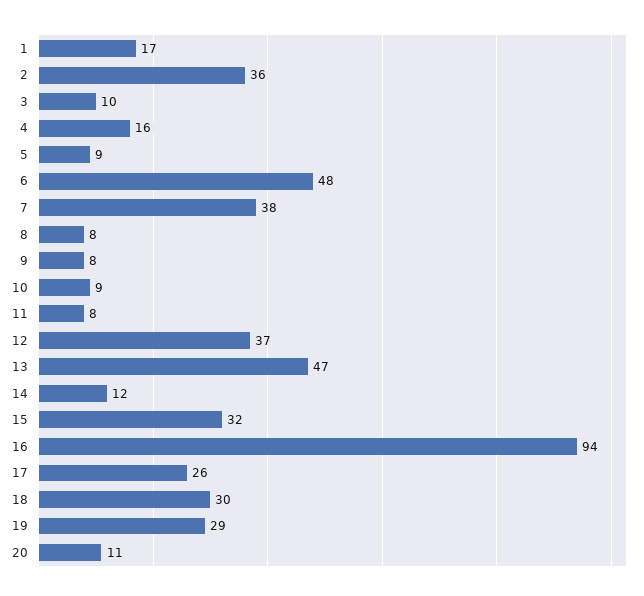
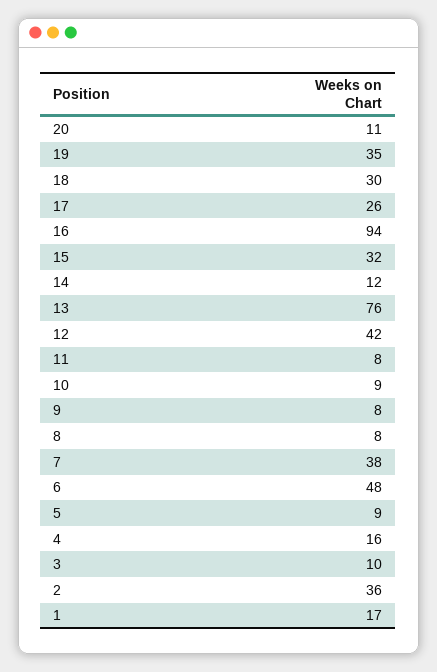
  {
    "1": 17,
    "2": 36,
    "3": 10,
    "4": 16,
    "5": 9,
    "6": 48,
    "7": 38,
    "8": 8,
    "9": 8,
    "10": 9,
    "11": 8,
-   "12": 37,
+   "12": 42,
-   "13": 47,
+   "13": 76,
    "14": 12,
    "15": 32,
    "16": 94,
    "17": 26,
    "18": 30,
-   "19": 29,
+   "19": 35,
    "20": 11
  }

